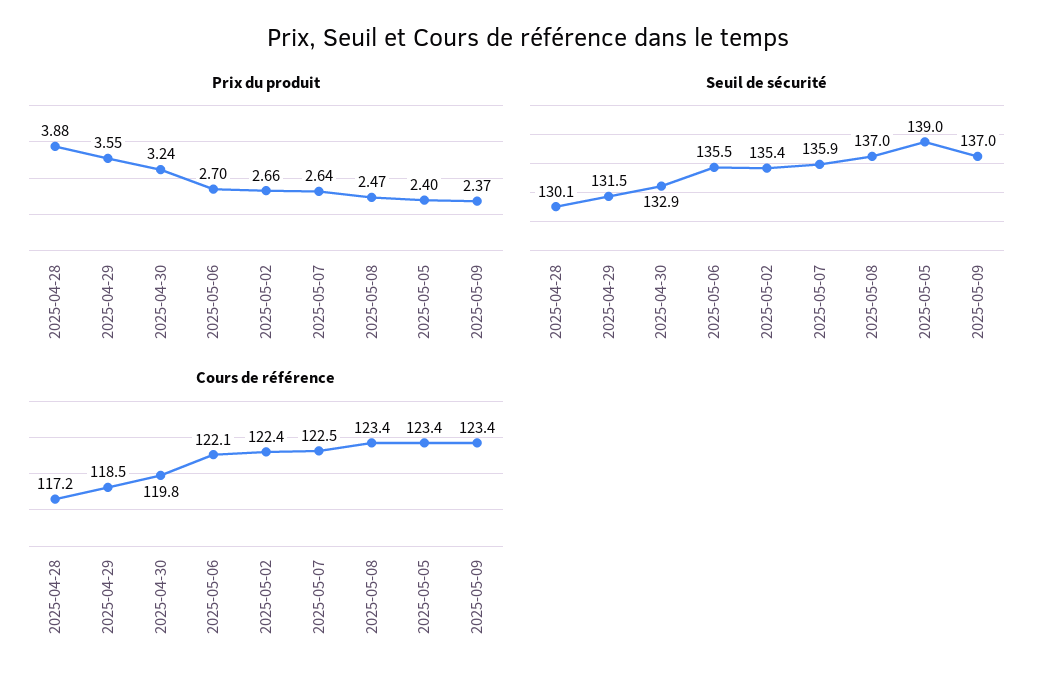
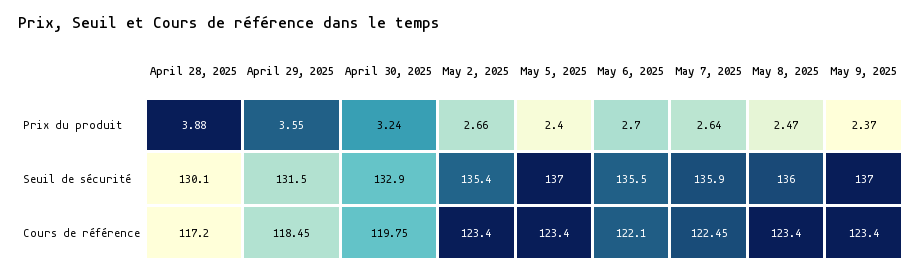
  {
    "Prix du produit": {
      "2025-04-28": 3.88,
      "2025-04-29": 3.55,
      "2025-04-30": 3.24,
      "2025-05-06": 2.7,
      "2025-05-02": 2.66,
      "2025-05-07": 2.64,
      "2025-05-08": 2.47,
      "2025-05-05": 2.4,
      "2025-05-09": 2.37
    },
    "Seuil de sécurité": {
      "2025-04-28": 130.1,
      "2025-04-29": 131.5,
      "2025-04-30": 132.9,
      "2025-05-06": 135.5,
      "2025-05-02": 135.4,
      "2025-05-07": 135.9,
-     "2025-05-08": 137,
+     "2025-05-08": 136,
-     "2025-05-05": 139,
+     "2025-05-05": 137,
      "2025-05-09": 137
    },
    "Cours de référence": {
      "2025-04-28": 117.2,
      "2025-04-29": 118.45,
      "2025-04-30": 119.75,
      "2025-05-06": 122.1,
-     "2025-05-02": 122.4,
+     "2025-05-02": 123.4,
      "2025-05-07": 122.45,
      "2025-05-08": 123.4,
      "2025-05-05": 123.4,
      "2025-05-09": 123.4
    }
  }

